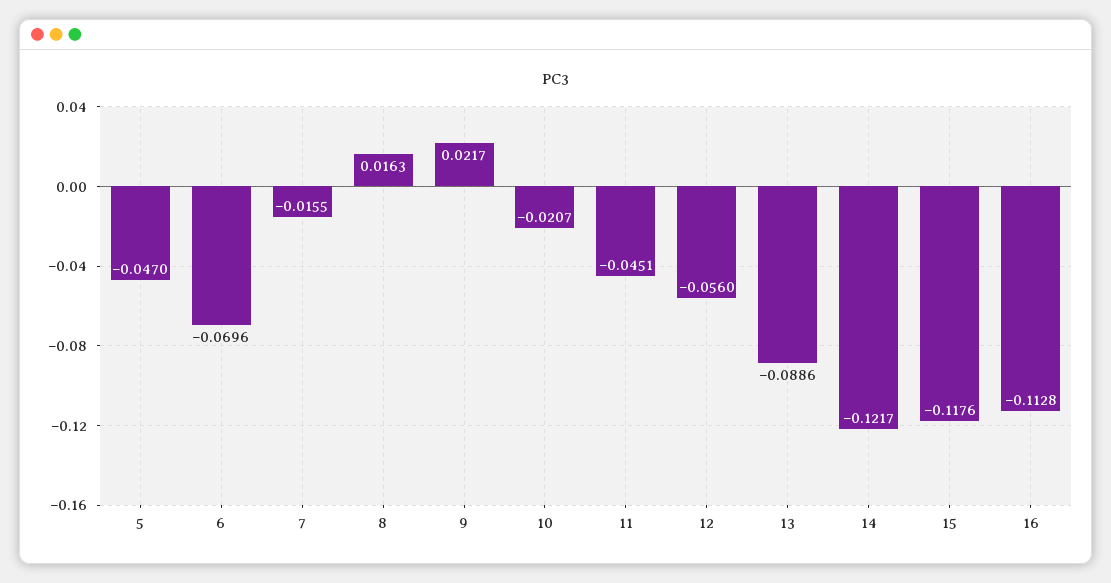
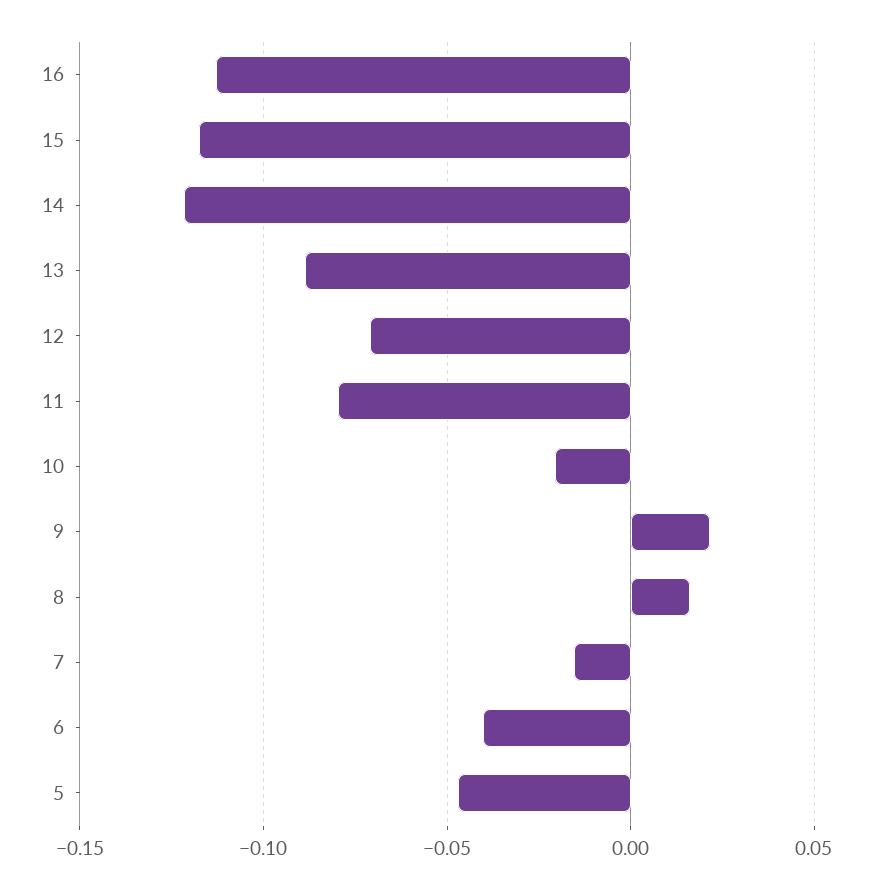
  {
    "5": -0.047,
-   "6": -0.0696,
+   "6": -0.04,
    "7": -0.0155,
    "8": 0.0163,
    "9": 0.0217,
    "10": -0.0207,
-   "11": -0.0451,
+   "11": -0.08,
-   "12": -0.056,
+   "12": -0.07,
    "13": -0.0886,
    "14": -0.1217,
    "15": -0.1176,
    "16": -0.1128
  }

